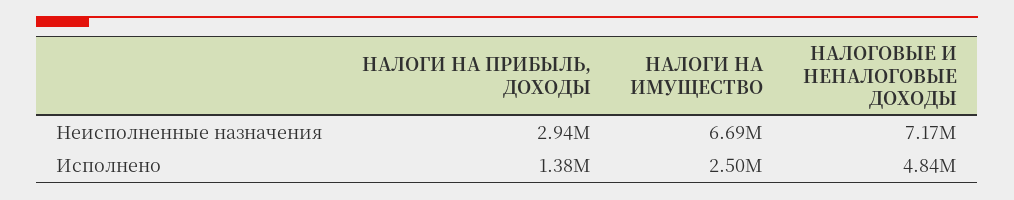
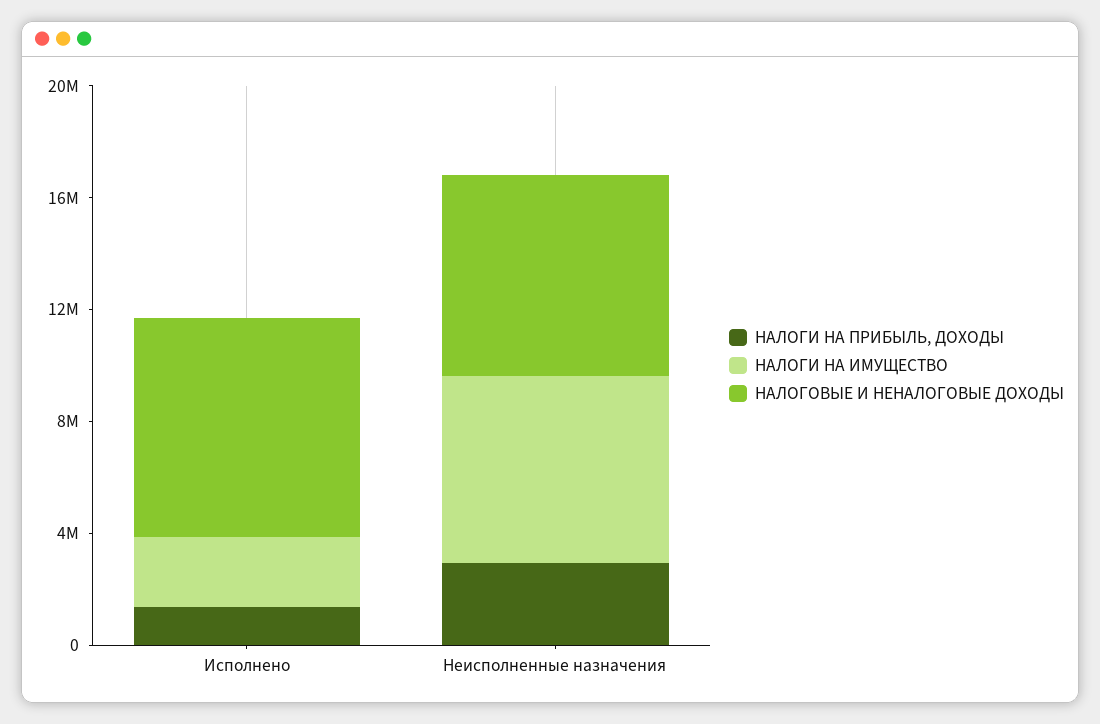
  {
    "НАЛОГИ НА ПРИБЫЛЬ, ДОХОДЫ": {
      "Неисполненные назначения": 2940000,
      "Исполнено": 1380000
    },
    "НАЛОГИ НА ИМУЩЕСТВО": {
      "Неисполненные назначения": 6690000,
      "Исполнено": 2500000
    },
    "НАЛОГОВЫЕ И НЕНАЛОГОВЫЕ ДОХОДЫ": {
      "Неисполненные назначения": 7170000,
-     "Исполнено": 4840000
+     "Исполнено": 8000000
    }
  }

